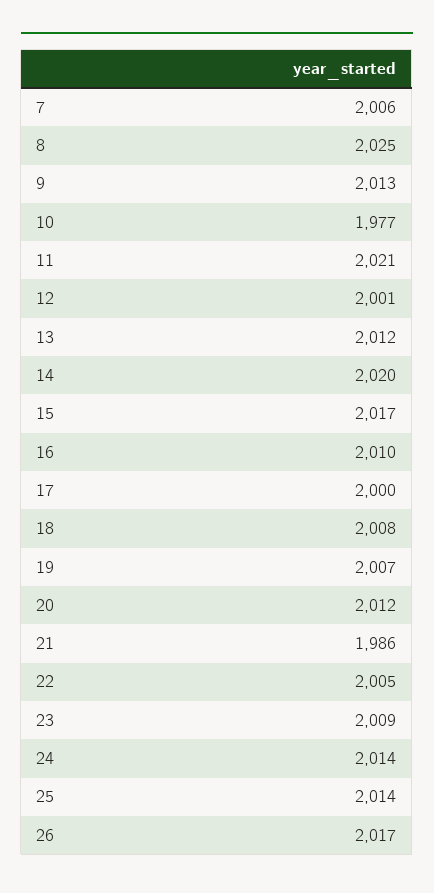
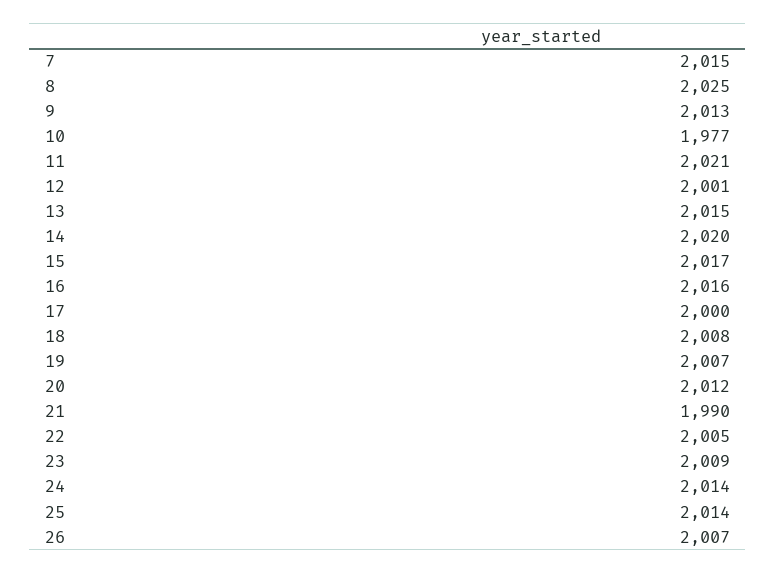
  {
-   "7": 2006,
+   "7": 2015,
    "8": 2025,
    "9": 2013,
    "10": 1977,
    "11": 2021,
    "12": 2001,
-   "13": 2012,
+   "13": 2015,
    "14": 2020,
    "15": 2017,
-   "16": 2010,
+   "16": 2016,
    "17": 2000,
    "18": 2008,
    "19": 2007,
    "20": 2012,
-   "21": 1986,
+   "21": 1990,
    "22": 2005,
    "23": 2009,
    "24": 2014,
    "25": 2014,
-   "26": 2017
+   "26": 2007
  }

